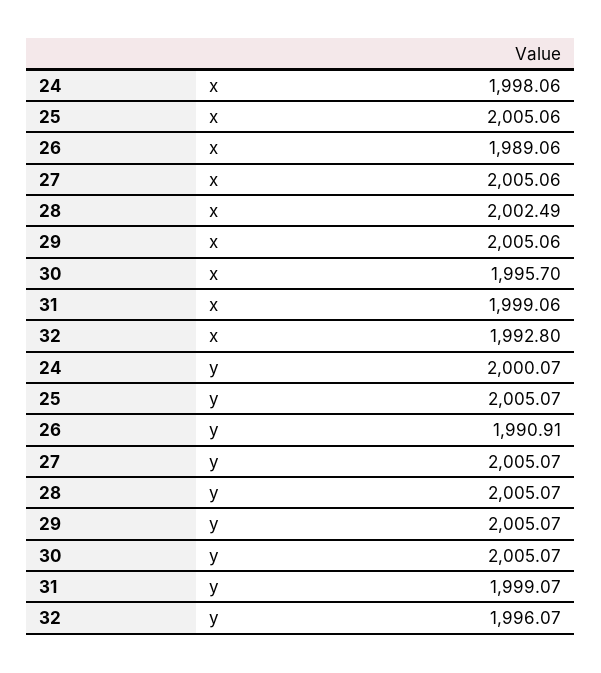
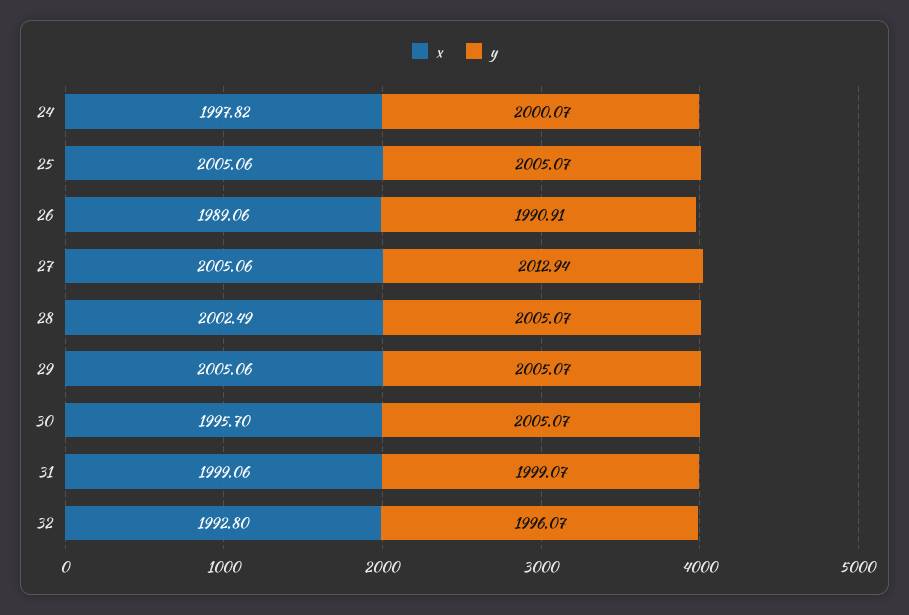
  {
    "x": {
-     "24": 1998.06,
+     "24": 1997.82,
      "25": 2005.06,
      "26": 1989.06,
      "27": 2005.06,
      "28": 2002.49,
      "29": 2005.06,
      "30": 1995.7,
      "31": 1999.06,
      "32": 1992.8
    },
    "y": {
      "24": 2000.07,
      "25": 2005.07,
      "26": 1990.91,
-     "27": 2005.07,
+     "27": 2012.94,
      "28": 2005.07,
      "29": 2005.07,
      "30": 2005.07,
      "31": 1999.07,
      "32": 1996.07
    }
  }

